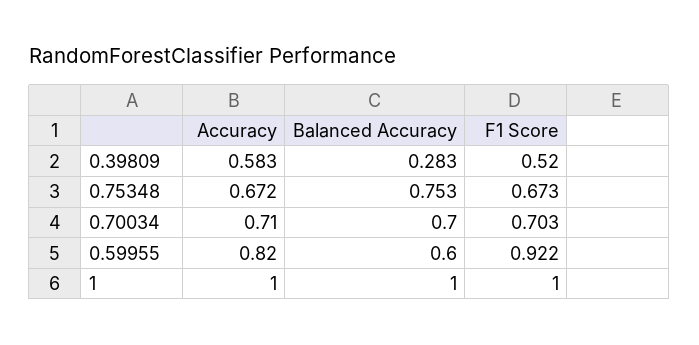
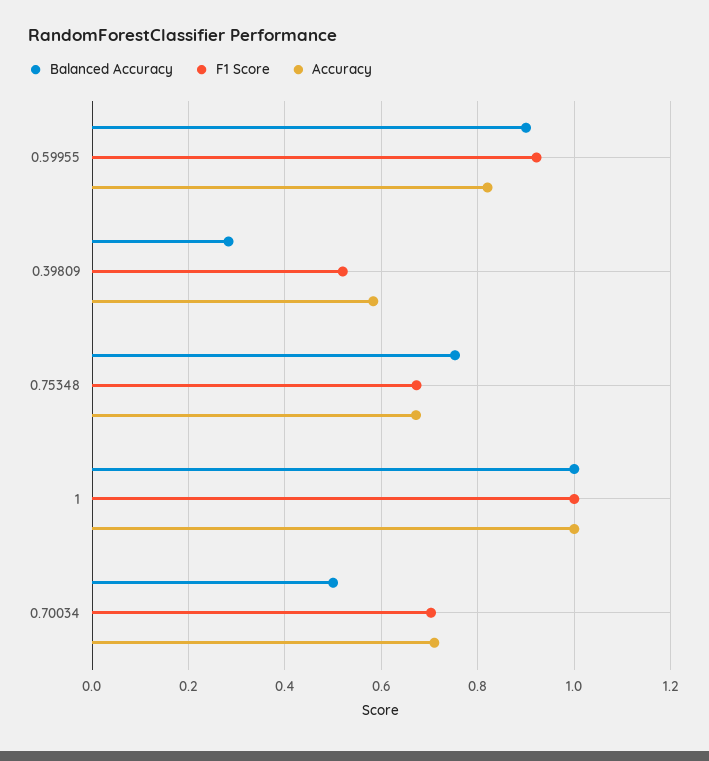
  {
    "Accuracy": {
      "0.39809": 0.583,
      "0.75348": 0.672,
      "0.70034": 0.71,
      "0.59955": 0.82,
      "1": 1
    },
    "Balanced Accuracy": {
      "0.39809": 0.283,
      "0.75348": 0.753,
-     "0.70034": 0.7,
+     "0.70034": 0.5,
-     "0.59955": 0.6,
+     "0.59955": 0.9,
      "1": 1
    },
    "F1 Score": {
      "0.39809": 0.52,
      "0.75348": 0.673,
      "0.70034": 0.703,
      "0.59955": 0.922,
      "1": 1
    }
  }

